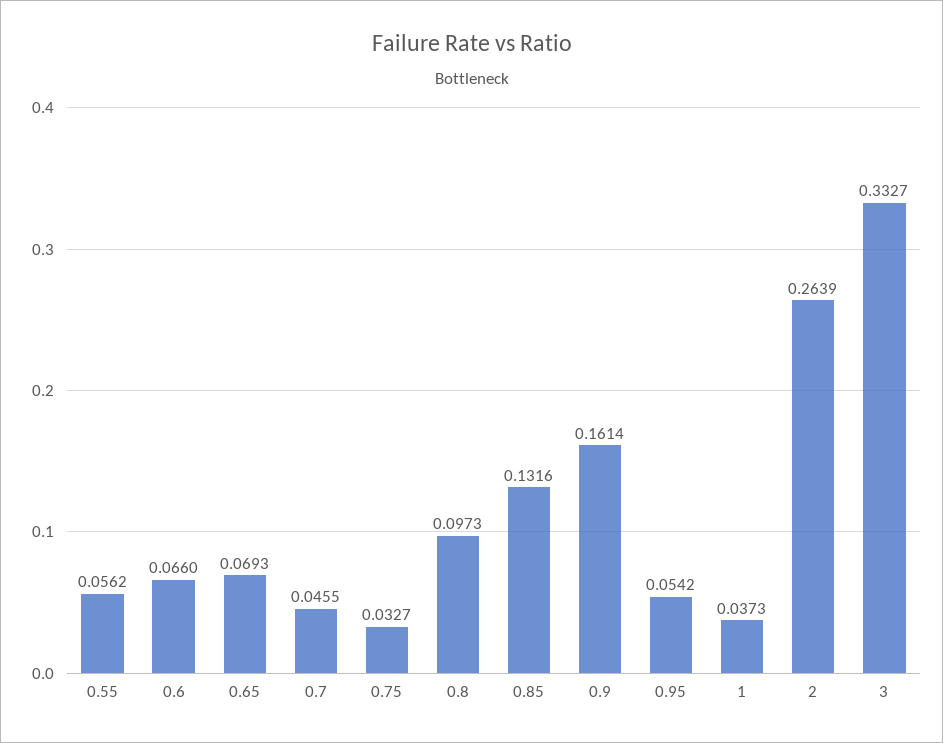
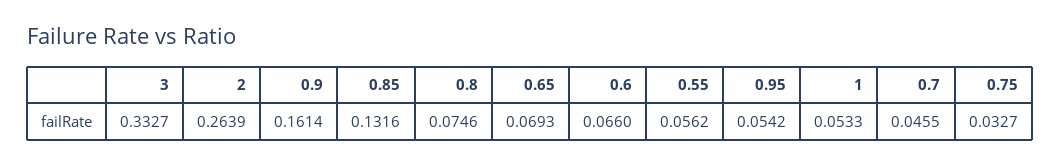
  {
    "0.55": 0.0562,
    "0.6": 0.066,
    "0.65": 0.0693,
    "0.7": 0.0455,
    "0.75": 0.0327,
-   "0.8": 0.0973,
+   "0.8": 0.0746,
    "0.85": 0.1316,
    "0.9": 0.1614,
    "0.95": 0.0542,
-   "1": 0.0373,
+   "1": 0.0533,
    "2": 0.2639,
    "3": 0.3327
  }

